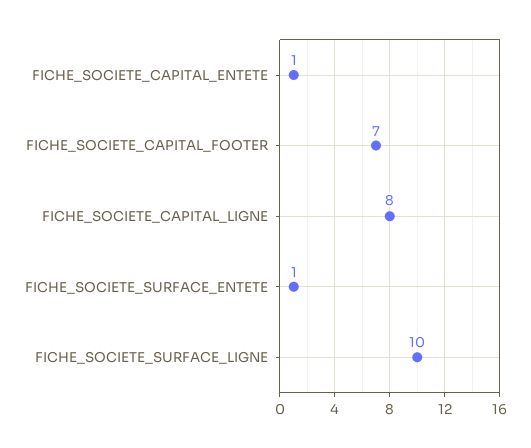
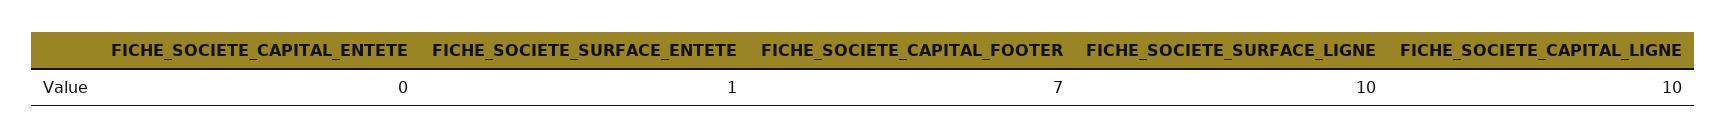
  {
-   "FICHE_SOCIETE_CAPITAL_ENTETE": 1,
+   "FICHE_SOCIETE_CAPITAL_ENTETE": 0,
    "FICHE_SOCIETE_CAPITAL_FOOTER": 7,
-   "FICHE_SOCIETE_CAPITAL_LIGNE": 8,
+   "FICHE_SOCIETE_CAPITAL_LIGNE": 10,
    "FICHE_SOCIETE_SURFACE_ENTETE": 1,
    "FICHE_SOCIETE_SURFACE_LIGNE": 10
  }

